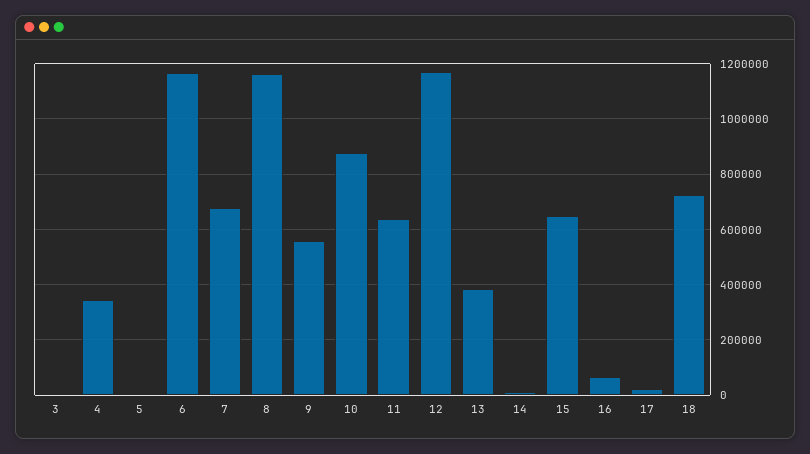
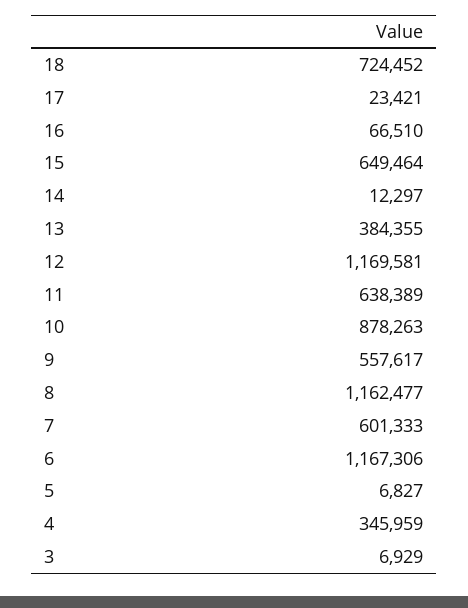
  {
    "3": 6929,
    "4": 345959,
    "5": 6827,
    "6": 1167306,
-   "7": 675000,
+   "7": 601333,
    "8": 1162477,
    "9": 557617,
    "10": 878263,
    "11": 638389,
    "12": 1169581,
    "13": 384355,
    "14": 12297,
    "15": 649464,
    "16": 66510,
    "17": 23421,
    "18": 724452
  }

